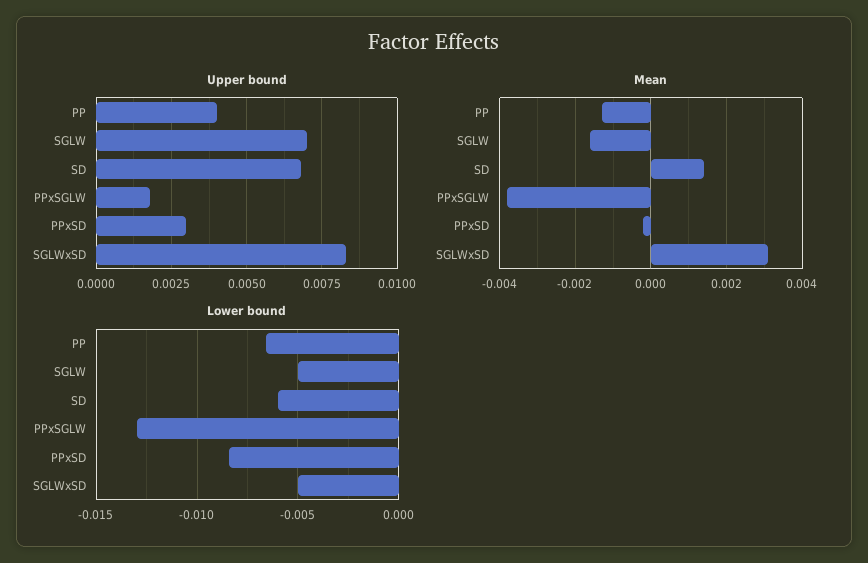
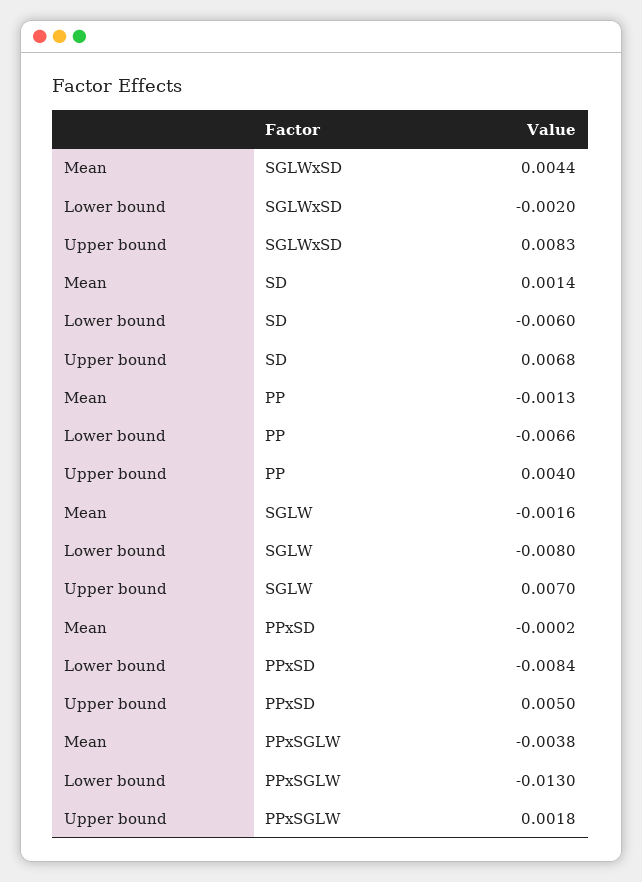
  {
    "Upper bound": {
      "PP": 0.004,
      "SGLW": 0.007,
      "SD": 0.0068,
      "PPxSGLW": 0.0018,
-     "PPxSD": 0.003,
+     "PPxSD": 0.005,
      "SGLWxSD": 0.0083
    },
    "Mean": {
      "PP": -0.0013,
      "SGLW": -0.0016,
      "SD": 0.0014,
      "PPxSGLW": -0.0038,
      "PPxSD": -0.0002,
-     "SGLWxSD": 0.003
+     "SGLWxSD": 0.0044
    },
    "Lower bound": {
      "PP": -0.0066,
-     "SGLW": -0.005,
+     "SGLW": -0.008,
      "SD": -0.006,
      "PPxSGLW": -0.013,
      "PPxSD": -0.0084,
-     "SGLWxSD": -0.005
+     "SGLWxSD": -0.002
    }
  }

